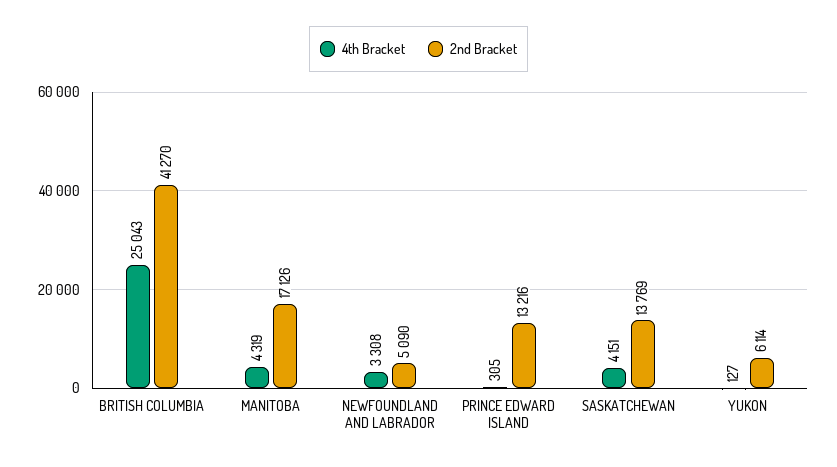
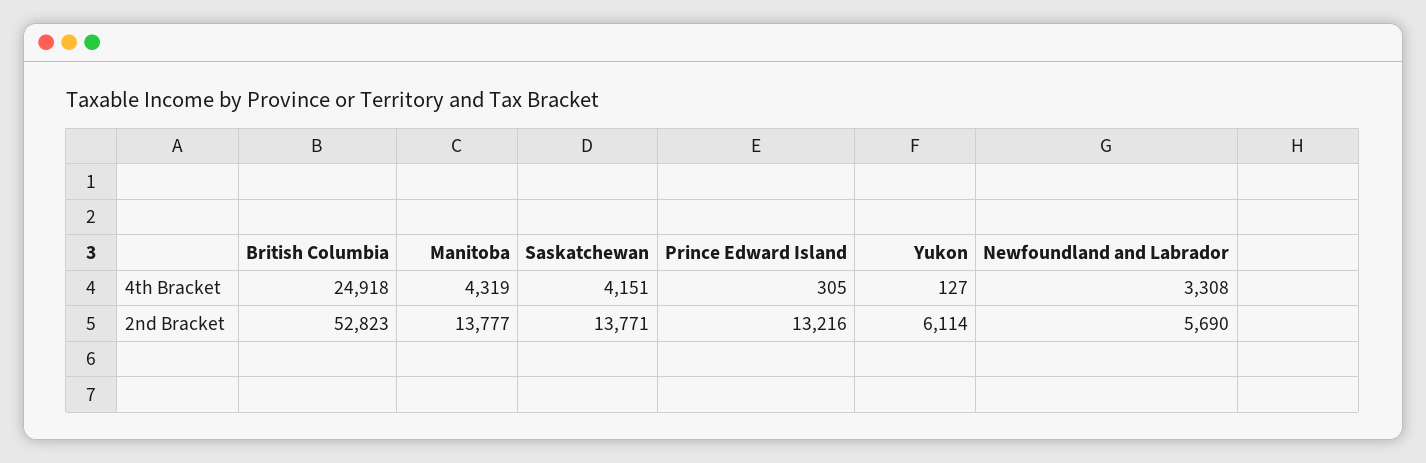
  {
    "4th Bracket": {
-     "BRITISH COLUMBIA": 25043,
+     "BRITISH COLUMBIA": 24918,
      "MANITOBA": 4319,
      "NEWFOUNDLAND AND LABRADOR": 3308,
      "PRINCE EDWARD ISLAND": 305,
      "SASKATCHEWAN": 4151,
      "YUKON": 127
    },
    "2nd Bracket": {
-     "BRITISH COLUMBIA": 41270,
+     "BRITISH COLUMBIA": 52823,
-     "MANITOBA": 17126,
+     "MANITOBA": 13777,
-     "NEWFOUNDLAND AND LABRADOR": 5090,
+     "NEWFOUNDLAND AND LABRADOR": 5690,
      "PRINCE EDWARD ISLAND": 13216,
-     "SASKATCHEWAN": 13769,
+     "SASKATCHEWAN": 13771,
      "YUKON": 6114
    }
  }

